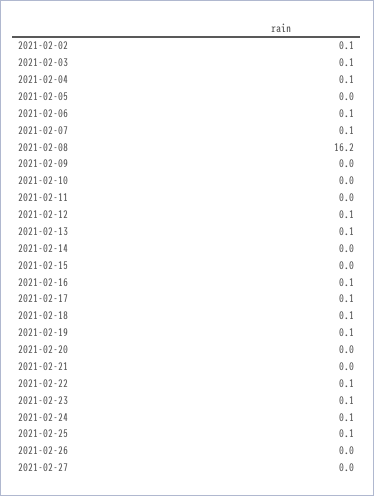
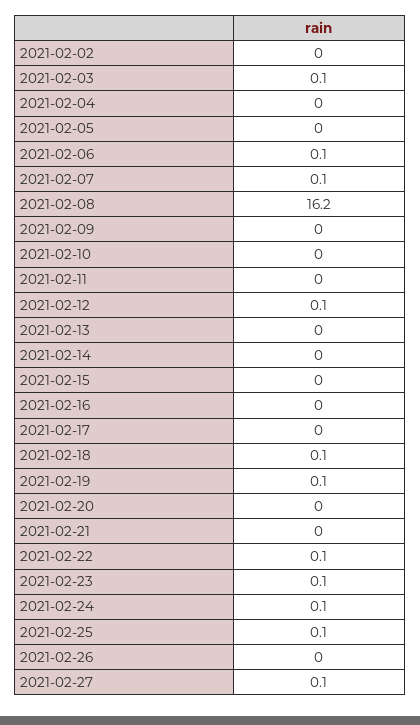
  {
-   "2021-02-02": 0.1,
+   "2021-02-02": 0,
    "2021-02-03": 0.1,
-   "2021-02-04": 0.1,
+   "2021-02-04": 0,
    "2021-02-05": 0,
    "2021-02-06": 0.1,
    "2021-02-07": 0.1,
    "2021-02-08": 16.2,
    "2021-02-09": 0,
    "2021-02-10": 0,
    "2021-02-11": 0,
    "2021-02-12": 0.1,
-   "2021-02-13": 0.1,
+   "2021-02-13": 0,
    "2021-02-14": 0,
    "2021-02-15": 0,
-   "2021-02-16": 0.1,
+   "2021-02-16": 0,
-   "2021-02-17": 0.1,
+   "2021-02-17": 0,
    "2021-02-18": 0.1,
    "2021-02-19": 0.1,
    "2021-02-20": 0,
    "2021-02-21": 0,
    "2021-02-22": 0.1,
    "2021-02-23": 0.1,
    "2021-02-24": 0.1,
    "2021-02-25": 0.1,
    "2021-02-26": 0,
-   "2021-02-27": 0
+   "2021-02-27": 0.1
  }

